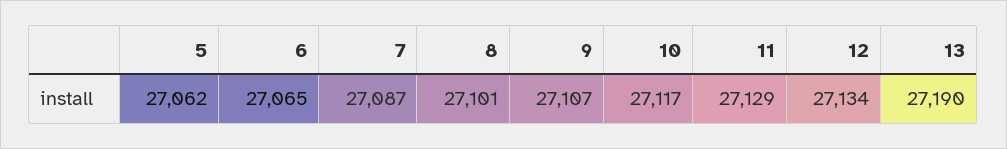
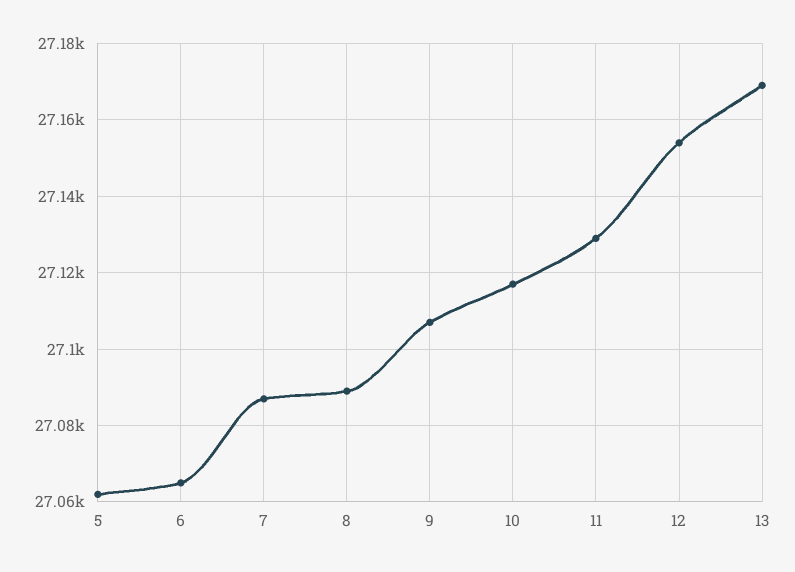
  {
    "5": 27062,
    "6": 27065,
    "7": 27087,
-   "8": 27101,
+   "8": 27090,
    "9": 27107,
    "10": 27117,
    "11": 27129,
-   "12": 27134,
+   "12": 27155,
-   "13": 27190
+   "13": 27170
  }

